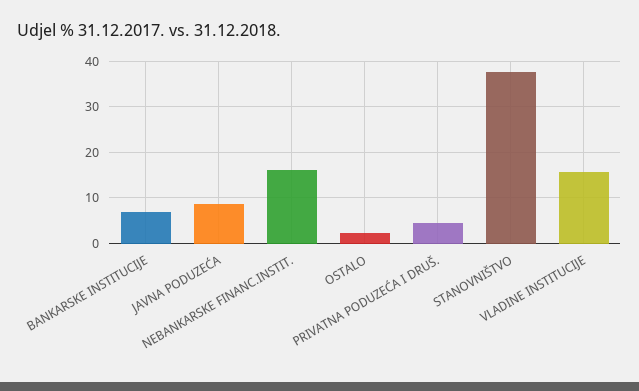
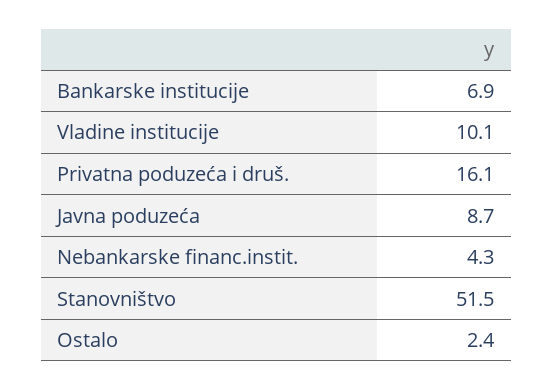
  {
    "BANKARSKE INSTITUCIJE": 6.9,
    "JAVNA PODUZEĆA": 8.7,
-   "NEBANKARSKE FINANC.INSTIT.": 16,
+   "NEBANKARSKE FINANC.INSTIT.": 4.3,
    "OSTALO": 2.4,
-   "PRIVATNA PODUZEĆA I DRUŠ.": 4,
+   "PRIVATNA PODUZEĆA I DRUŠ.": 16.1,
-   "STANOVNIŠTVO": 38,
+   "STANOVNIŠTVO": 51.5,
-   "VLADINE INSTITUCIJE": 16
+   "VLADINE INSTITUCIJE": 10.1
  }

